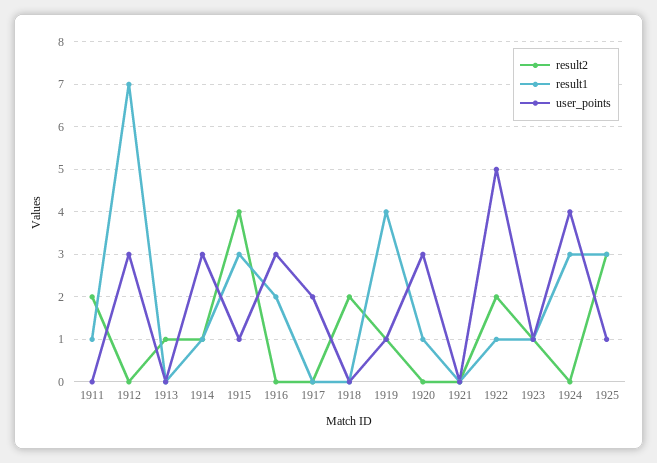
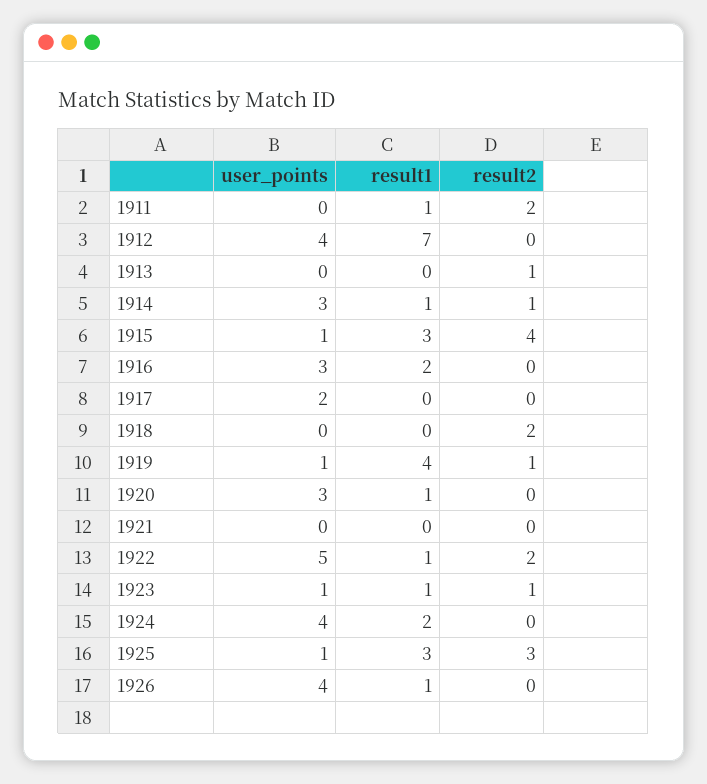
  {
    "result2": {
      "1911": 2,
      "1912": 0,
      "1913": 1,
      "1914": 1,
      "1915": 4,
      "1916": 0,
      "1917": 0,
      "1918": 2,
      "1919": 1,
      "1920": 0,
      "1921": 0,
      "1922": 2,
      "1923": 1,
      "1924": 0,
-     "1925": 3
+     "1925": 3,
+     "1926": 0
    },
    "result1": {
      "1911": 1,
      "1912": 7,
      "1913": 0,
      "1914": 1,
      "1915": 3,
      "1916": 2,
      "1917": 0,
      "1918": 0,
      "1919": 4,
      "1920": 1,
      "1921": 0,
      "1922": 1,
      "1923": 1,
-     "1924": 3,
+     "1924": 2,
-     "1925": 3
+     "1925": 3,
+     "1926": 1
    },
    "user_points": {
      "1911": 0,
-     "1912": 3,
+     "1912": 4,
      "1913": 0,
      "1914": 3,
      "1915": 1,
      "1916": 3,
      "1917": 2,
      "1918": 0,
      "1919": 1,
      "1920": 3,
      "1921": 0,
      "1922": 5,
      "1923": 1,
      "1924": 4,
-     "1925": 1
+     "1925": 1,
+     "1926": 4
    }
  }

